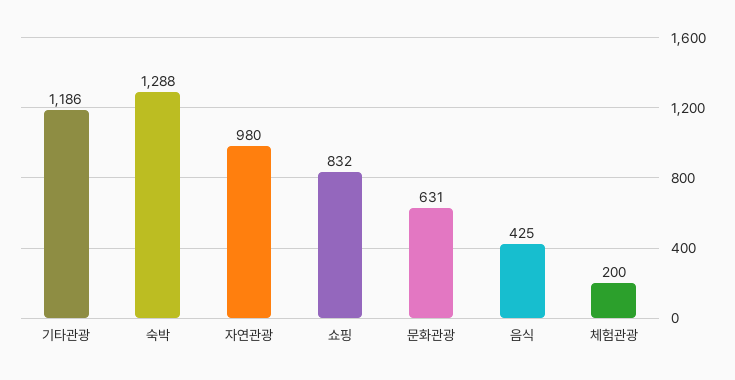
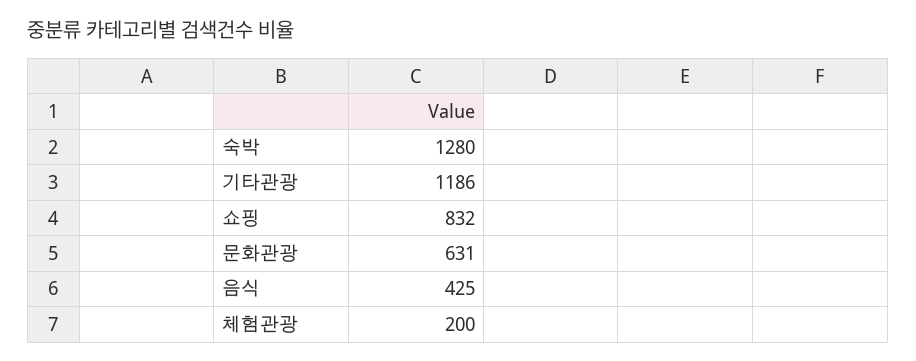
  {
    "기타관광": 1186,
-   "숙박": 1288,
+   "숙박": 1280,
-   "자연관광": 980,
    "쇼핑": 832,
    "문화관광": 631,
    "음식": 425,
    "체험관광": 200
  }

